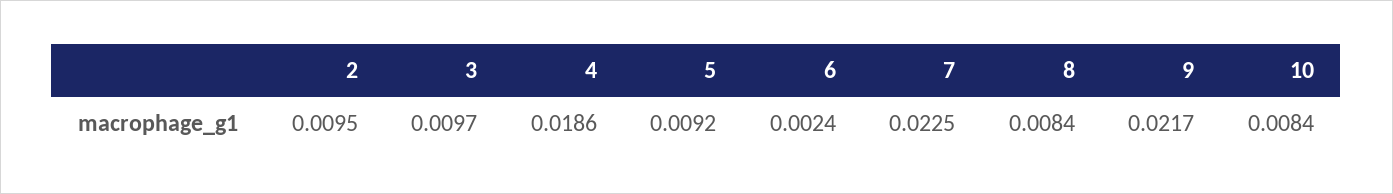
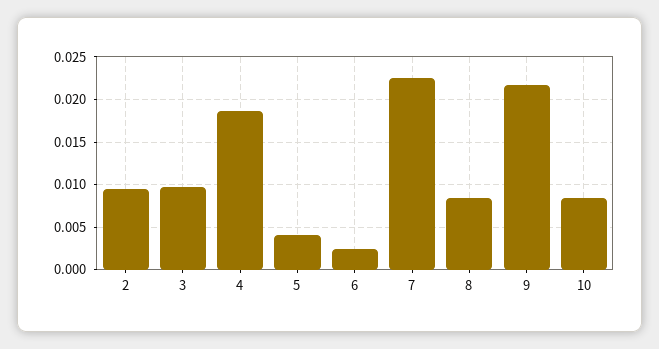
  {
    "2": 0.0095,
    "3": 0.0097,
    "4": 0.0186,
-   "5": 0.0092,
+   "5": 0.004,
    "6": 0.0024,
    "7": 0.0225,
    "8": 0.0084,
    "9": 0.0217,
    "10": 0.0084
  }

